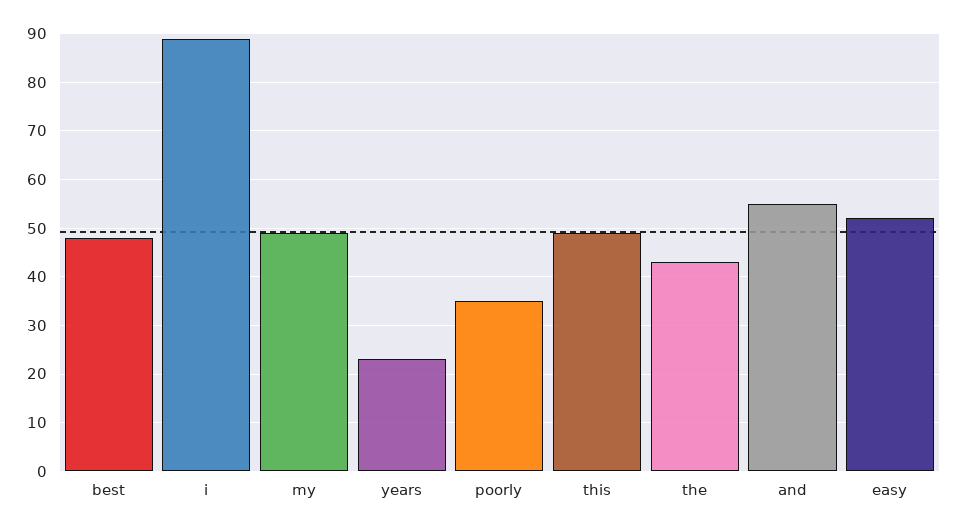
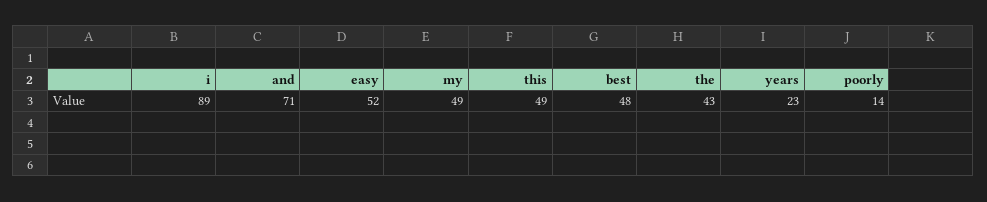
  {
    "best": 48,
    "i": 89,
    "my": 49,
    "years": 23,
-   "poorly": 35,
+   "poorly": 14,
    "this": 49,
    "the": 43,
-   "and": 55,
+   "and": 71,
    "easy": 52
  }

